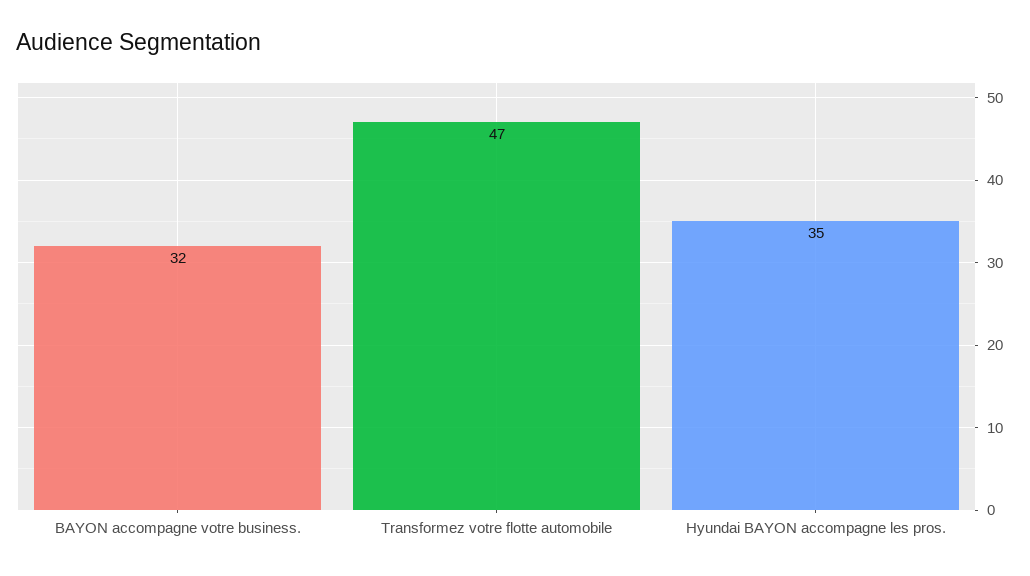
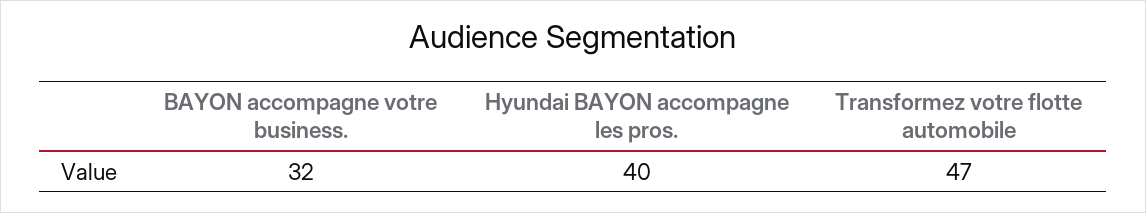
  {
    "BAYON accompagne votre business.": 32,
    "Transformez votre flotte automobile": 47,
-   "Hyundai BAYON accompagne les pros.": 35
+   "Hyundai BAYON accompagne les pros.": 40
  }

